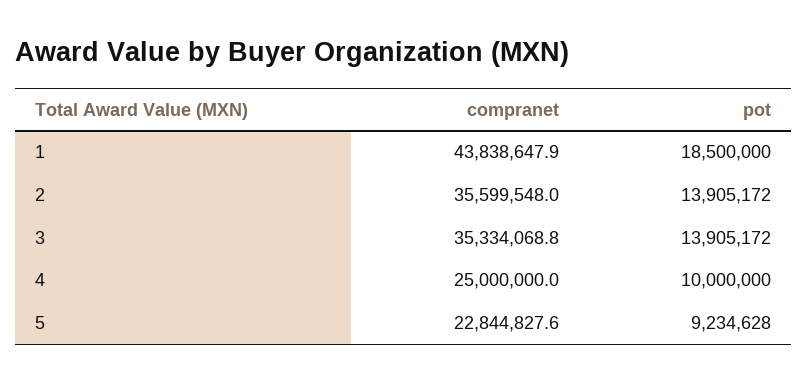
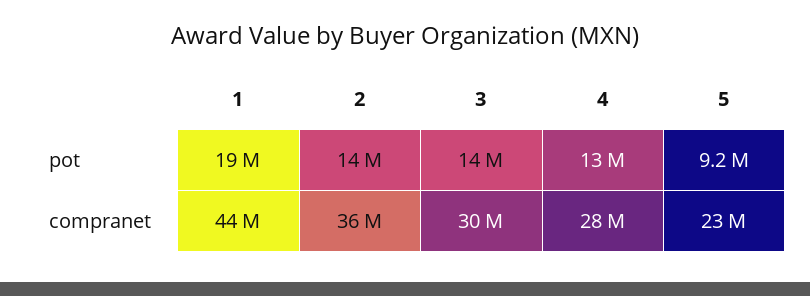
  {
    "compranet": {
      "1": 43838647.9,
      "2": 35599548,
-     "3": 35334068.8,
+     "3": 30000000,
-     "4": 25000000,
+     "4": 28000000,
      "5": 22844827.6
    },
    "pot": {
      "1": 18500000,
      "2": 13905172,
      "3": 13905172,
-     "4": 10000000,
+     "4": 13000000,
      "5": 9234628
    }
  }

